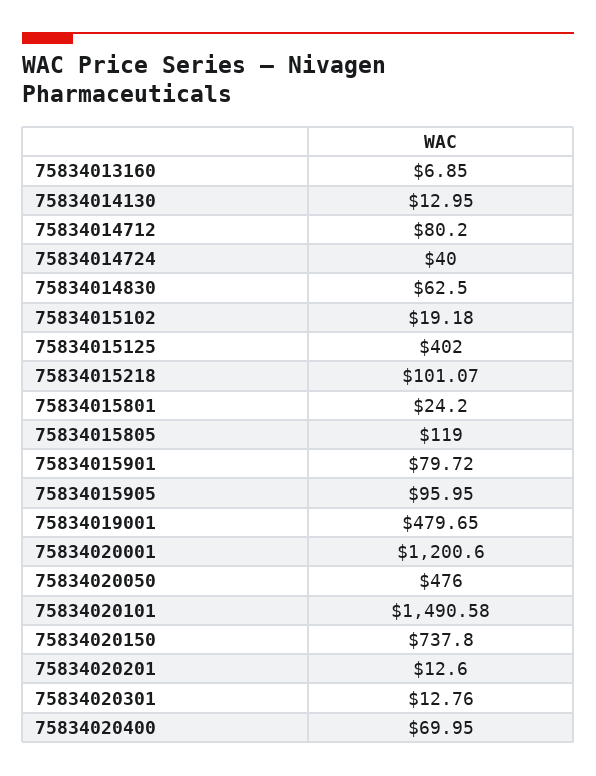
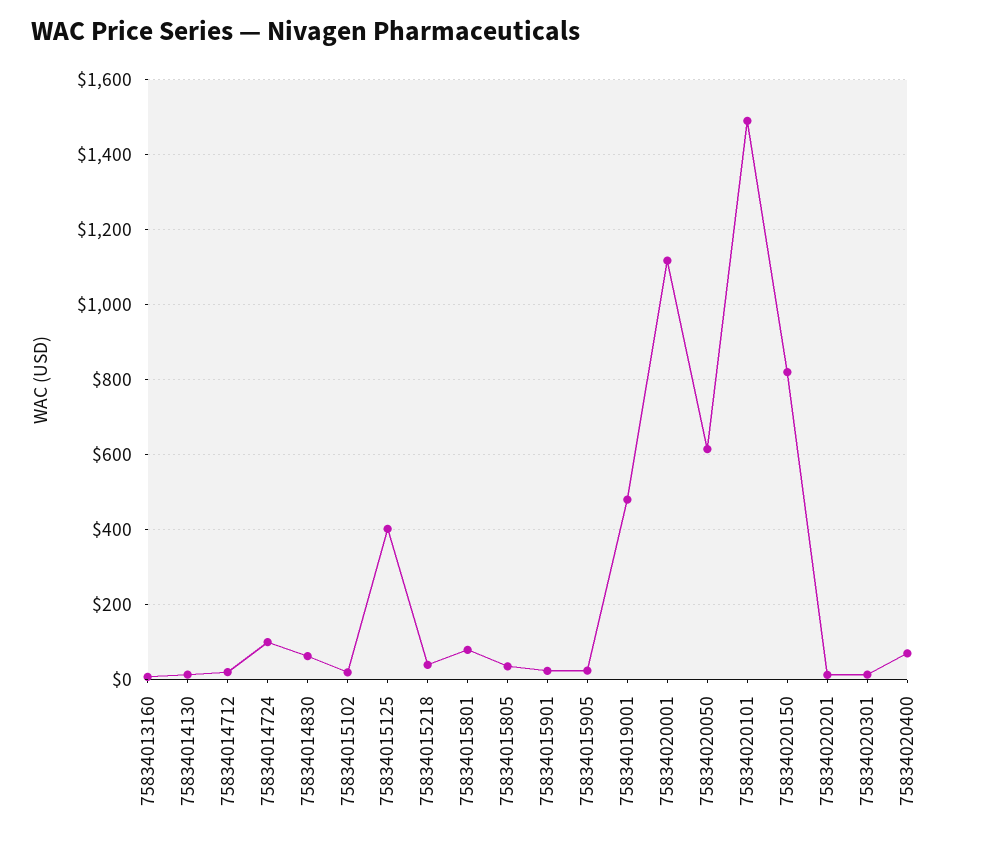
  {
    "75834013160": 6.85,
    "75834014130": 12.95,
-   "75834014712": 80.2,
+   "75834014712": 20,
-   "75834014724": 40,
+   "75834014724": 100,
    "75834014830": 62.5,
    "75834015102": 19.18,
    "75834015125": 402,
-   "75834015218": 101.07,
+   "75834015218": 40,
-   "75834015801": 24.2,
+   "75834015801": 80,
-   "75834015805": 119,
+   "75834015805": 40,
-   "75834015901": 79.72,
+   "75834015901": 20,
-   "75834015905": 95.95,
+   "75834015905": 20,
    "75834019001": 479.65,
-   "75834020001": 1200.6,
+   "75834020001": 1120,
-   "75834020050": 476,
+   "75834020050": 620,
    "75834020101": 1490.58,
-   "75834020150": 737.8,
+   "75834020150": 820,
    "75834020201": 12.6,
    "75834020301": 12.76,
    "75834020400": 69.95
  }

